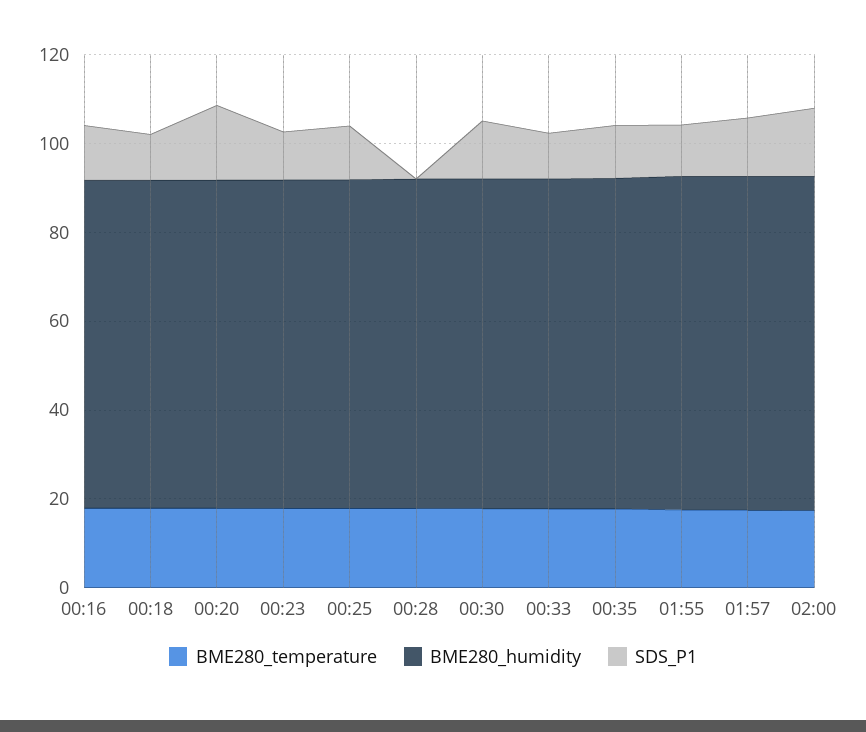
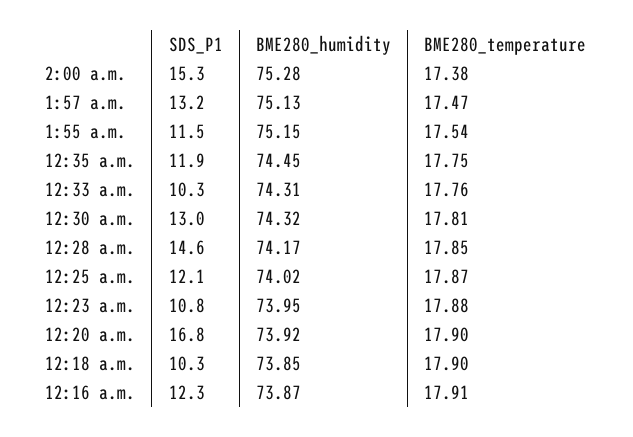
  {
    "BME280_temperature": {
      "00:16": 17.91,
      "00:18": 17.9,
      "00:20": 17.9,
      "00:23": 17.88,
      "00:25": 17.87,
      "00:28": 17.85,
      "00:30": 17.81,
      "00:33": 17.76,
      "00:35": 17.75,
      "01:55": 17.54,
      "01:57": 17.47,
      "02:00": 17.38
    },
    "BME280_humidity": {
      "00:16": 73.87,
      "00:18": 73.85,
      "00:20": 73.92,
      "00:23": 73.95,
      "00:25": 74.02,
      "00:28": 74.17,
      "00:30": 74.32,
      "00:33": 74.31,
      "00:35": 74.45,
      "01:55": 75.15,
      "01:57": 75.13,
      "02:00": 75.28
    },
    "SDS_P1": {
      "00:16": 12.3,
      "00:18": 10.3,
      "00:20": 16.8,
      "00:23": 10.8,
      "00:25": 12.1,
-     "00:28": 0,
+     "00:28": 14.6,
      "00:30": 13,
      "00:33": 10.3,
      "00:35": 11.9,
      "01:55": 11.5,
      "01:57": 13.2,
      "02:00": 15.3
    }
  }

